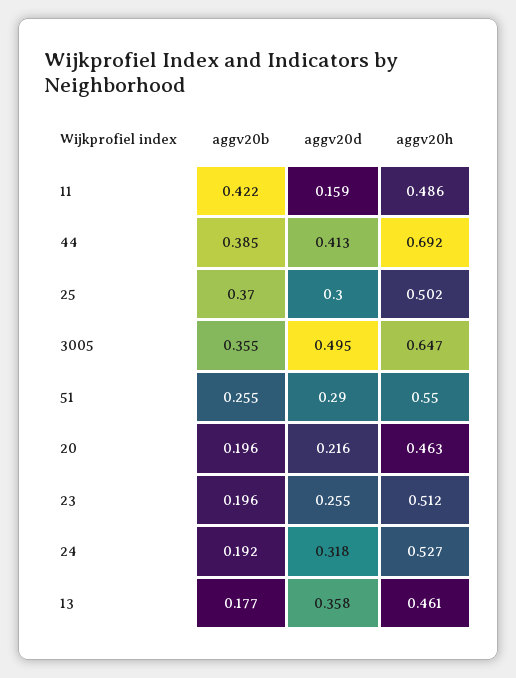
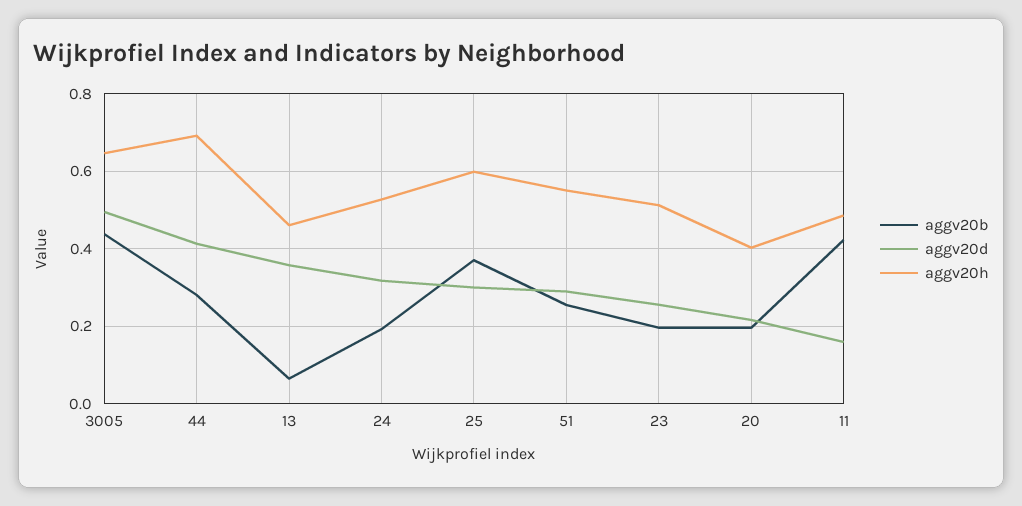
  {
    "aggv20b": {
      "11": 0.422,
-     "44": 0.385,
+     "44": 0.28,
      "25": 0.37,
-     "3005": 0.355,
+     "3005": 0.44,
      "51": 0.255,
      "20": 0.196,
      "23": 0.196,
      "24": 0.192,
-     "13": 0.177
+     "13": 0.06
    },
    "aggv20d": {
      "11": 0.159,
      "44": 0.413,
      "25": 0.3,
      "3005": 0.495,
      "51": 0.29,
      "20": 0.216,
      "23": 0.255,
      "24": 0.318,
      "13": 0.358
    },
    "aggv20h": {
      "11": 0.486,
      "44": 0.692,
-     "25": 0.502,
+     "25": 0.6,
      "3005": 0.647,
      "51": 0.55,
-     "20": 0.463,
+     "20": 0.4,
      "23": 0.512,
      "24": 0.527,
      "13": 0.461
    }
  }

